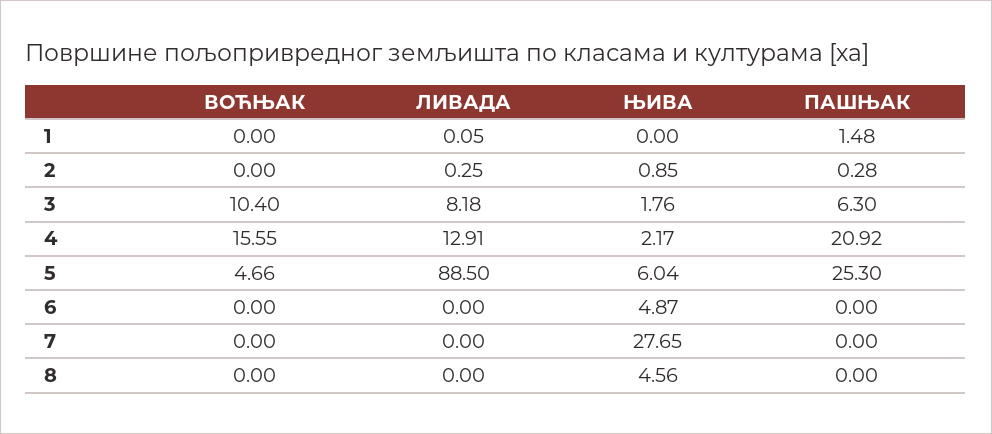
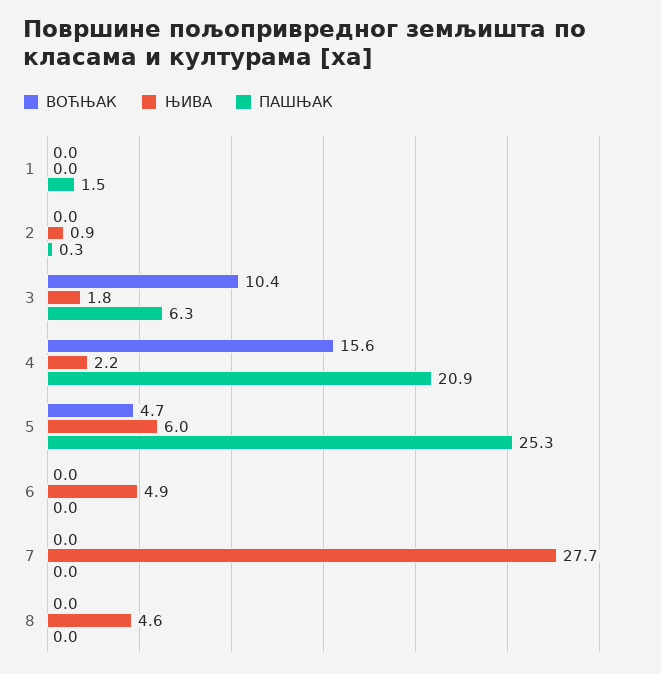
  {
    "ВОЋЊАК": {
      "1": 0,
      "2": 0,
      "3": 10.4,
      "4": 15.55,
      "5": 4.66,
      "6": 0,
      "7": 0,
      "8": 0
    },
-   "ЛИВАДА": {
-     "1": 0.05,
-     "2": 0.25,
-     "3": 8.18,
-     "4": 12.91,
-     "5": 88.5,
-     "6": 0,
-     "7": 0,
-     "8": 0
-   },
    "ЊИВА": {
      "1": 0,
      "2": 0.85,
      "3": 1.76,
      "4": 2.17,
      "5": 6.04,
      "6": 4.87,
      "7": 27.65,
      "8": 4.56
    },
    "ПАШЊАК": {
      "1": 1.48,
      "2": 0.28,
      "3": 6.3,
      "4": 20.92,
      "5": 25.3,
      "6": 0,
      "7": 0,
      "8": 0
    }
  }

